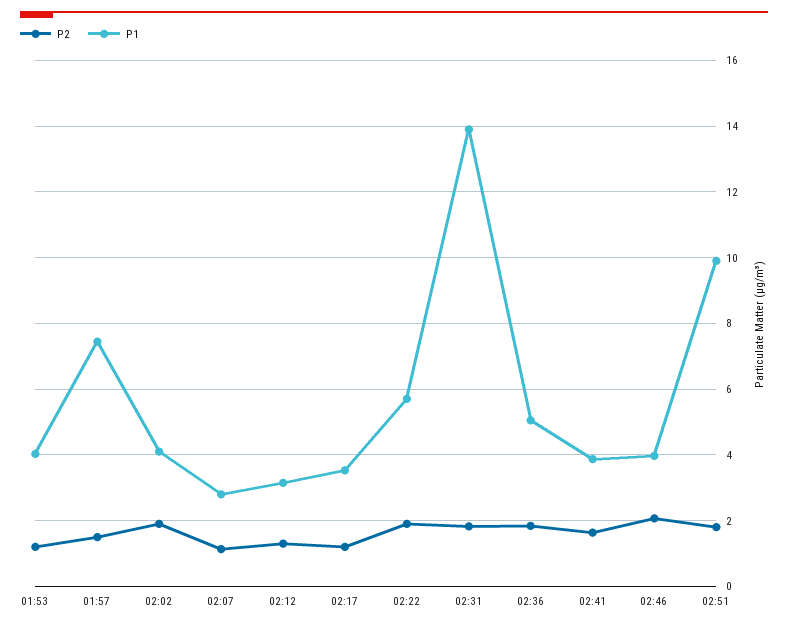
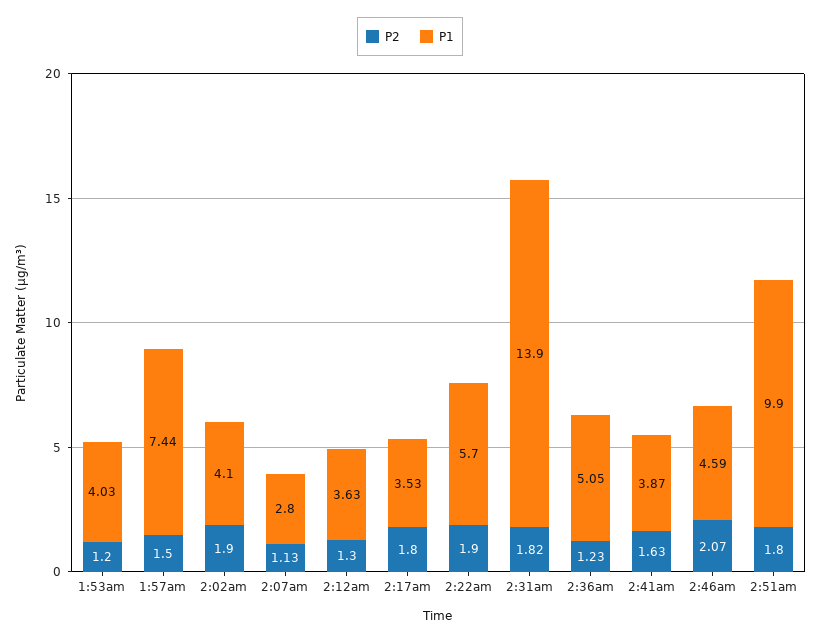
  {
    "P2": {
      "01:53": 1.2,
      "01:57": 1.5,
      "02:02": 1.9,
      "02:07": 1.13,
      "02:12": 1.3,
-     "02:17": 1.2,
+     "02:17": 1.8,
      "02:22": 1.9,
      "02:31": 1.82,
-     "02:36": 1.8,
+     "02:36": 1.23,
      "02:41": 1.63,
      "02:46": 2.07,
      "02:51": 1.8
    },
    "P1": {
      "01:53": 4.03,
      "01:57": 7.44,
      "02:02": 4.1,
      "02:07": 2.8,
-     "02:12": 3.2,
+     "02:12": 3.63,
      "02:17": 3.53,
      "02:22": 5.7,
      "02:31": 13.9,
      "02:36": 5.05,
      "02:41": 3.87,
-     "02:46": 4,
+     "02:46": 4.59,
      "02:51": 9.9
    }
  }

